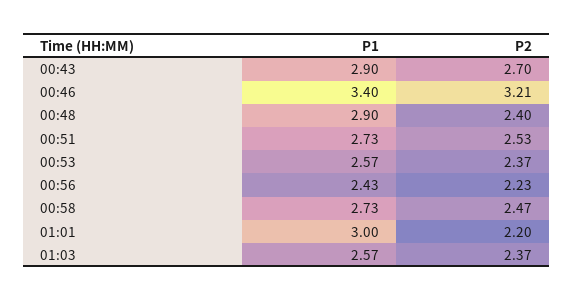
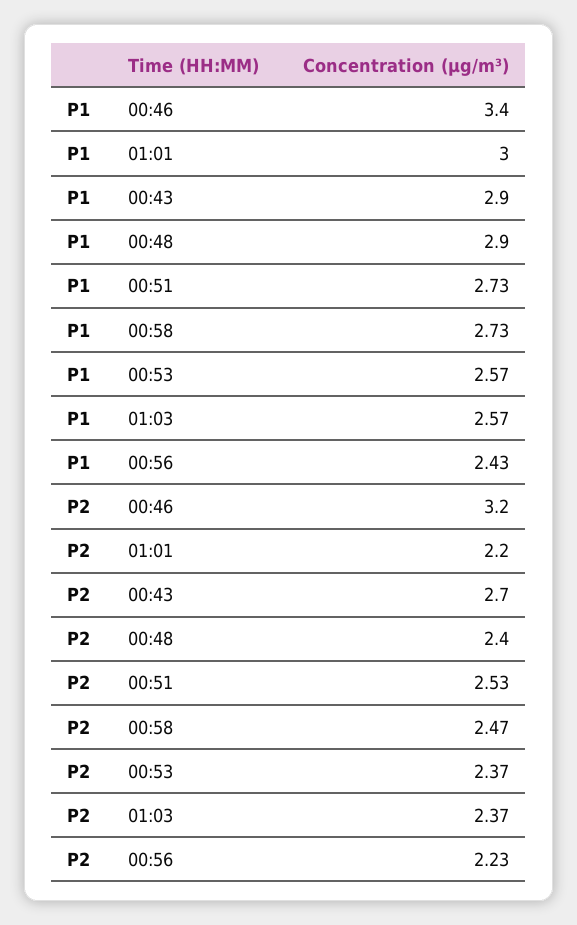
  {
    "P1": {
      "00:43": 2.9,
      "00:46": 3.4,
      "00:48": 2.9,
      "00:51": 2.73,
      "00:53": 2.57,
      "00:56": 2.43,
      "00:58": 2.73,
      "01:01": 3,
      "01:03": 2.57
    },
    "P2": {
      "00:43": 2.7,
-     "00:46": 3.21,
+     "00:46": 3.2,
      "00:48": 2.4,
      "00:51": 2.53,
      "00:53": 2.37,
      "00:56": 2.23,
      "00:58": 2.47,
      "01:01": 2.2,
      "01:03": 2.37
    }
  }

